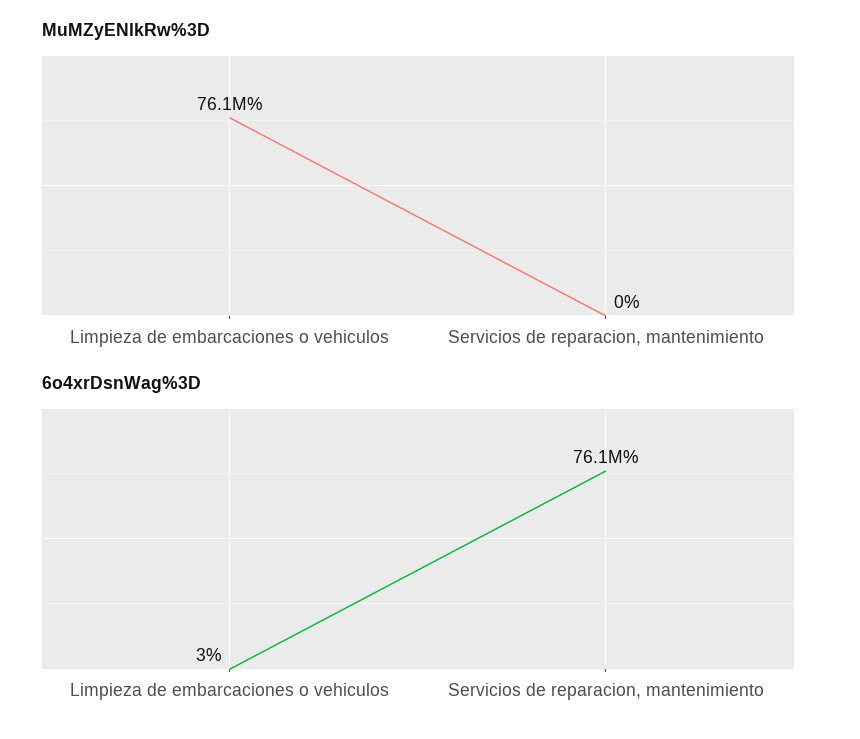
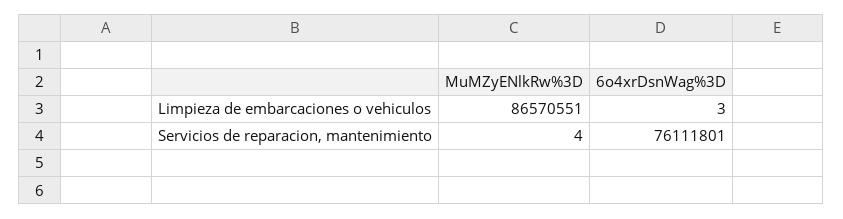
  {
    "MuMZyENlkRw%3D": {
-     "Limpieza de embarcaciones o vehiculos": 76100000,
+     "Limpieza de embarcaciones o vehiculos": 86570551,
-     "Servicios de reparacion, mantenimiento": 0
+     "Servicios de reparacion, mantenimiento": 4
    },
    "6o4xrDsnWag%3D": {
      "Limpieza de embarcaciones o vehiculos": 3,
      "Servicios de reparacion, mantenimiento": 76111801
    }
  }

